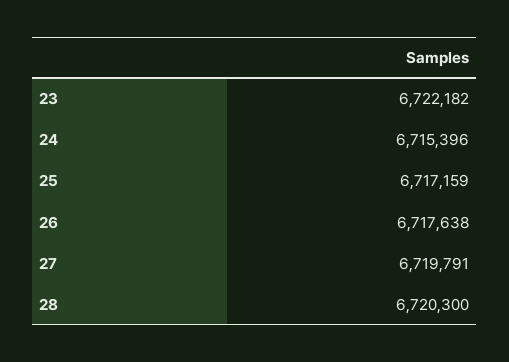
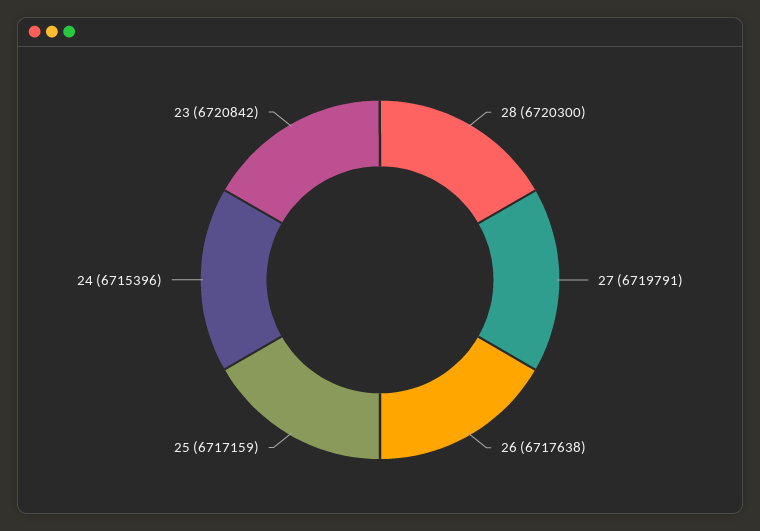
  {
-   "23": 6722182,
+   "23": 6720842,
    "24": 6715396,
    "25": 6717159,
    "26": 6717638,
    "27": 6719791,
    "28": 6720300
  }

